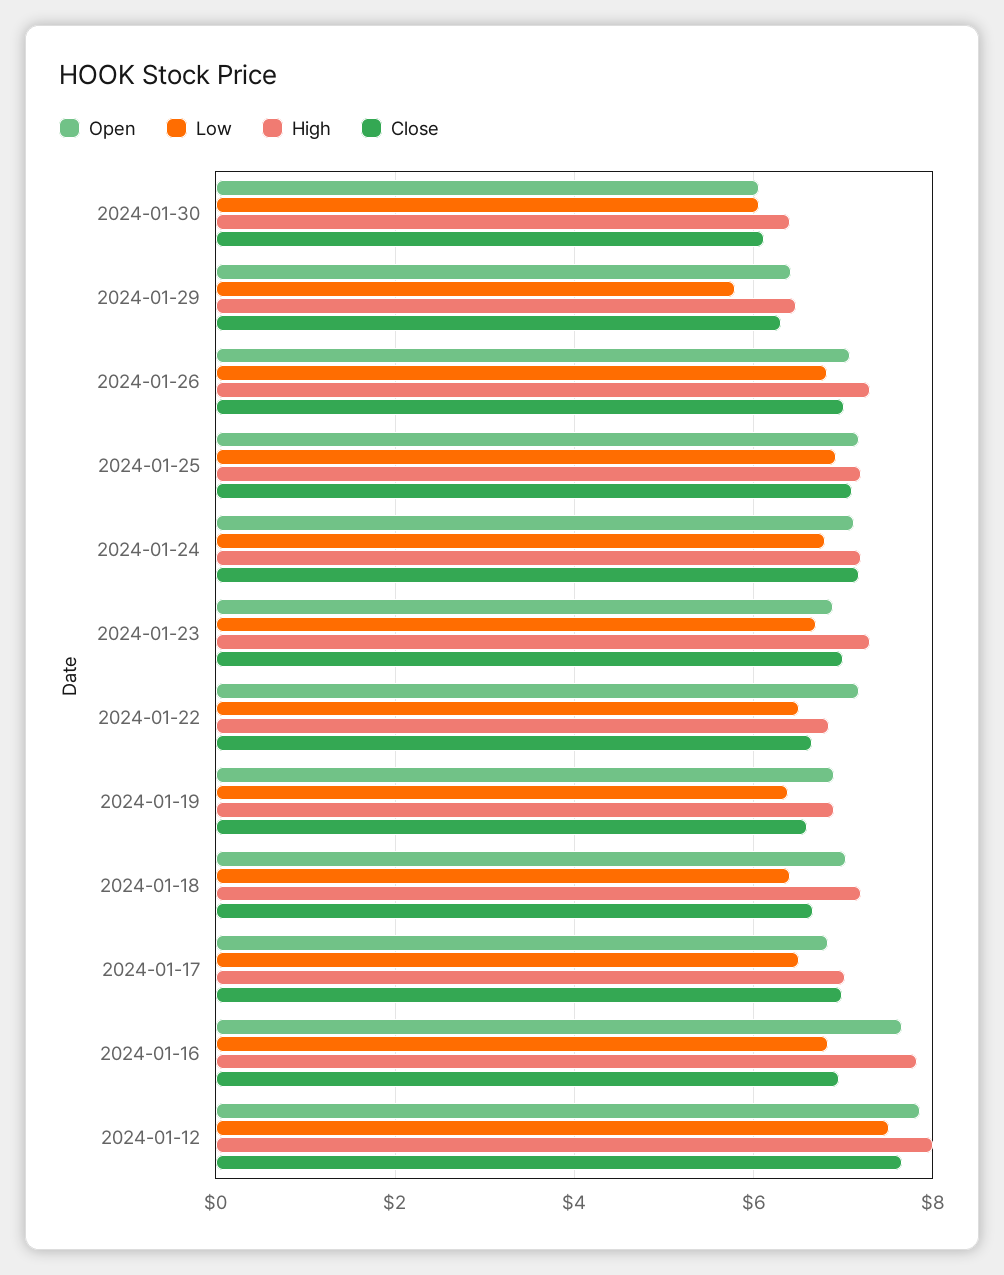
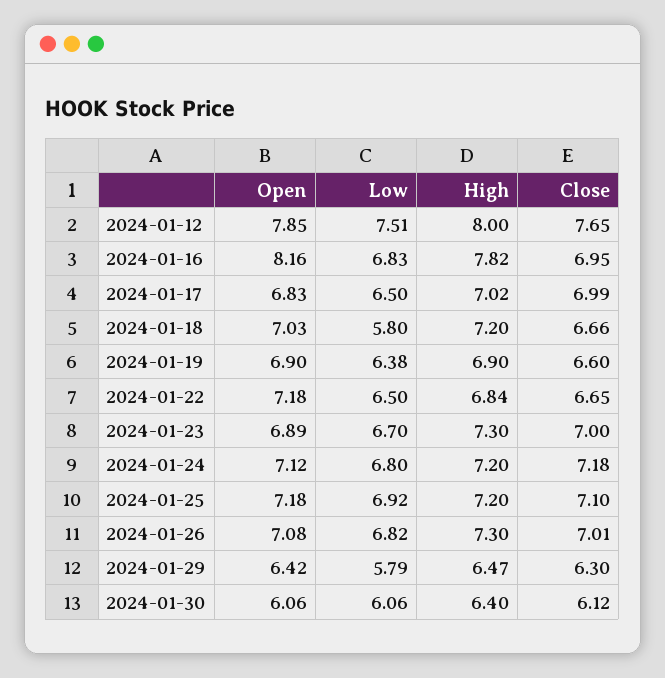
  {
    "Open": {
      "2024-01-30": 6.06,
      "2024-01-29": 6.42,
      "2024-01-26": 7.08,
      "2024-01-25": 7.18,
      "2024-01-24": 7.12,
      "2024-01-23": 6.89,
      "2024-01-22": 7.18,
      "2024-01-19": 6.9,
      "2024-01-18": 7.03,
      "2024-01-17": 6.83,
-     "2024-01-16": 7.6,
+     "2024-01-16": 8.16,
      "2024-01-12": 7.85
    },
    "Low": {
      "2024-01-30": 6.06,
      "2024-01-29": 5.79,
      "2024-01-26": 6.82,
      "2024-01-25": 6.92,
      "2024-01-24": 6.8,
      "2024-01-23": 6.7,
      "2024-01-22": 6.5,
      "2024-01-19": 6.38,
-     "2024-01-18": 6.4,
+     "2024-01-18": 5.8,
      "2024-01-17": 6.5,
      "2024-01-16": 6.83,
      "2024-01-12": 7.51
    },
    "High": {
      "2024-01-30": 6.4,
      "2024-01-29": 6.47,
      "2024-01-26": 7.3,
      "2024-01-25": 7.2,
      "2024-01-24": 7.2,
      "2024-01-23": 7.3,
      "2024-01-22": 6.84,
      "2024-01-19": 6.9,
      "2024-01-18": 7.2,
      "2024-01-17": 7.02,
      "2024-01-16": 7.82,
      "2024-01-12": 8
    },
    "Close": {
      "2024-01-30": 6.12,
      "2024-01-29": 6.3,
      "2024-01-26": 7.01,
      "2024-01-25": 7.1,
      "2024-01-24": 7.18,
      "2024-01-23": 7,
      "2024-01-22": 6.65,
      "2024-01-19": 6.6,
      "2024-01-18": 6.66,
      "2024-01-17": 6.99,
      "2024-01-16": 6.95,
      "2024-01-12": 7.65
    }
  }

